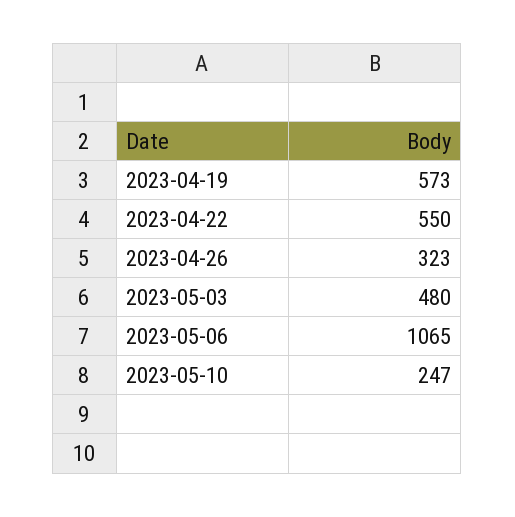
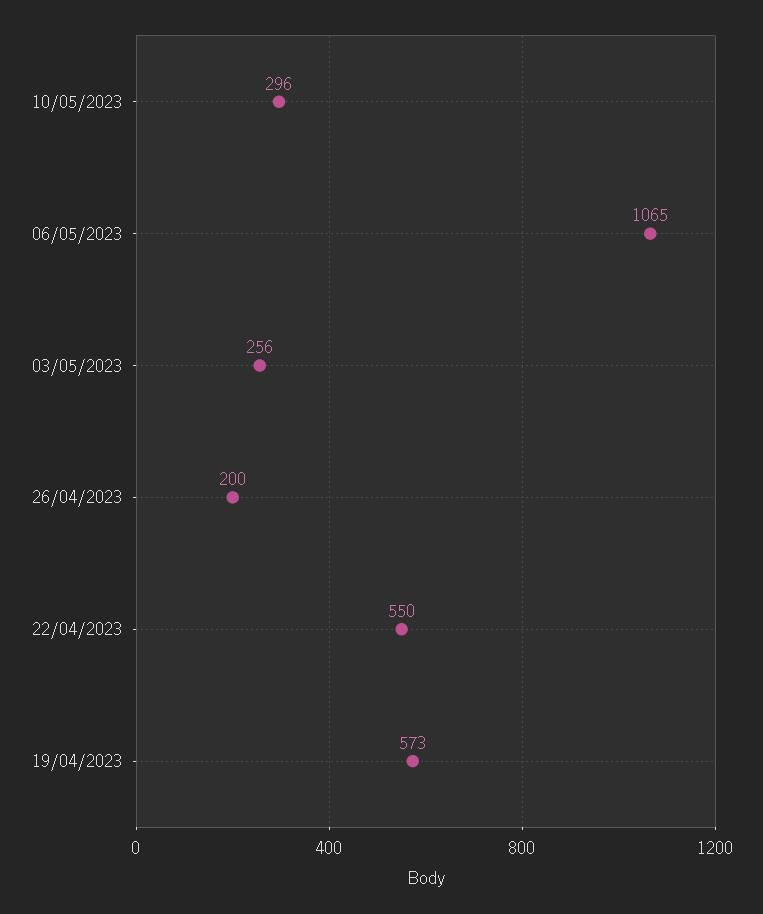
  {
    "2023-04-19": 573,
    "2023-04-22": 550,
-   "2023-04-26": 323,
+   "2023-04-26": 200,
-   "2023-05-03": 480,
+   "2023-05-03": 256,
    "2023-05-06": 1065,
-   "2023-05-10": 247
+   "2023-05-10": 296
  }

